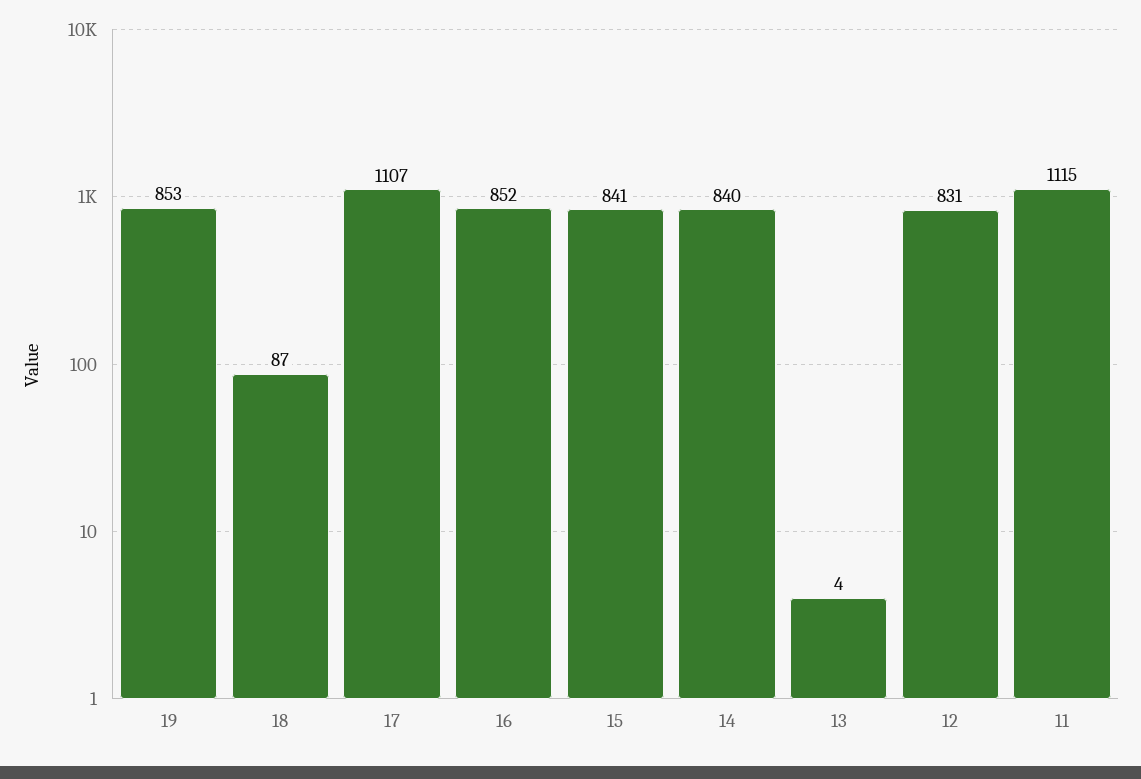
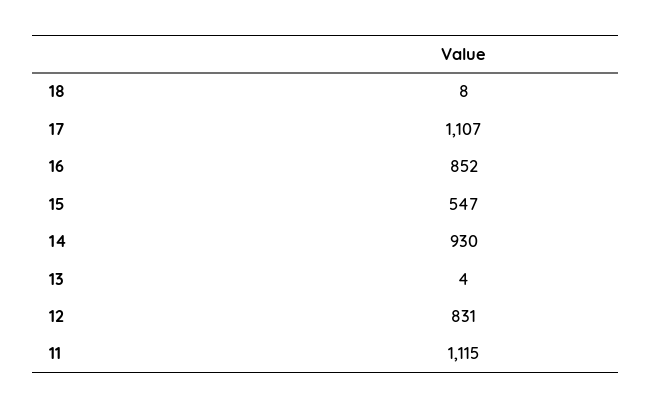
  {
-   "19": 853,
-   "18": 87,
+   "18": 8,
    "17": 1107,
    "16": 852,
-   "15": 841,
+   "15": 547,
-   "14": 840,
+   "14": 930,
    "13": 4,
    "12": 831,
    "11": 1115
  }

